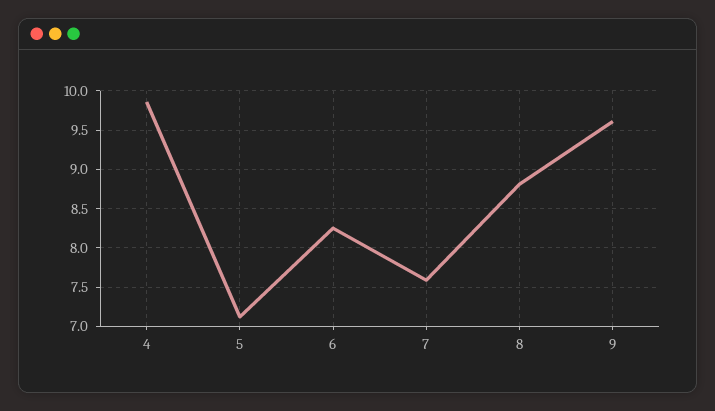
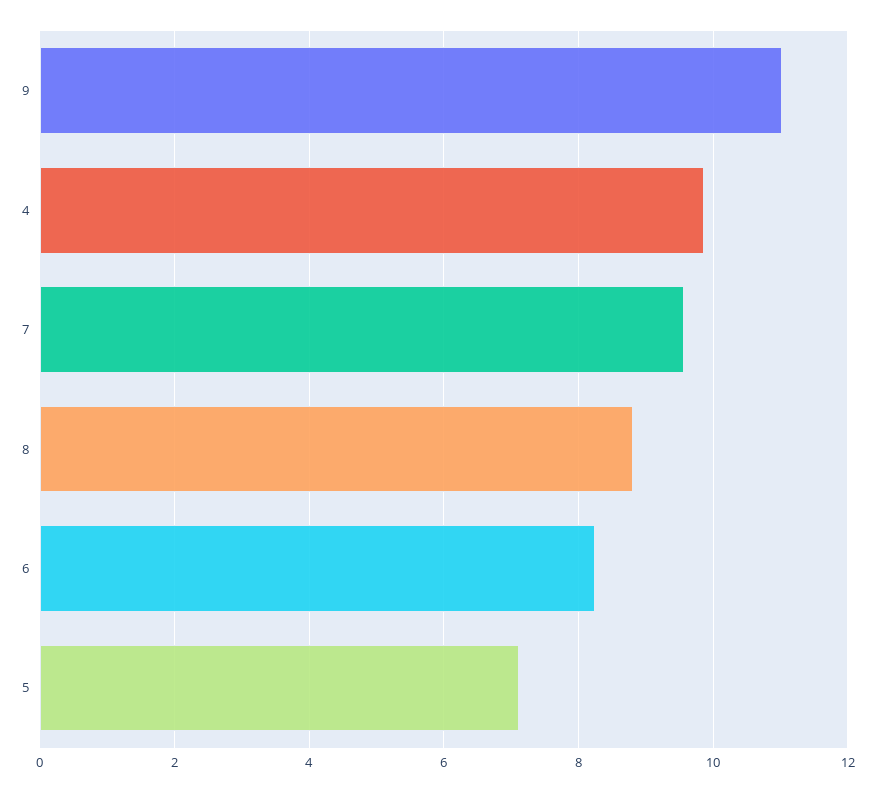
  {
    "4": 9.9,
    "5": 7.1,
    "6": 8.3,
-   "7": 7.6,
+   "7": 9.6,
    "8": 8.8,
-   "9": 9.6
+   "9": 11
  }

